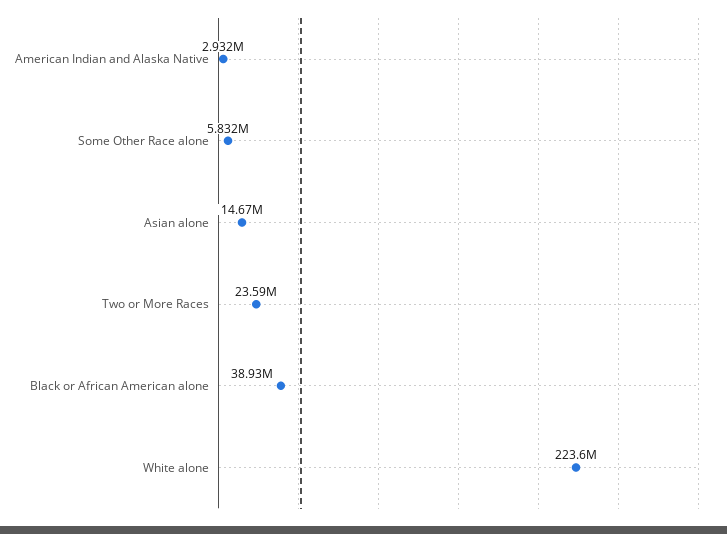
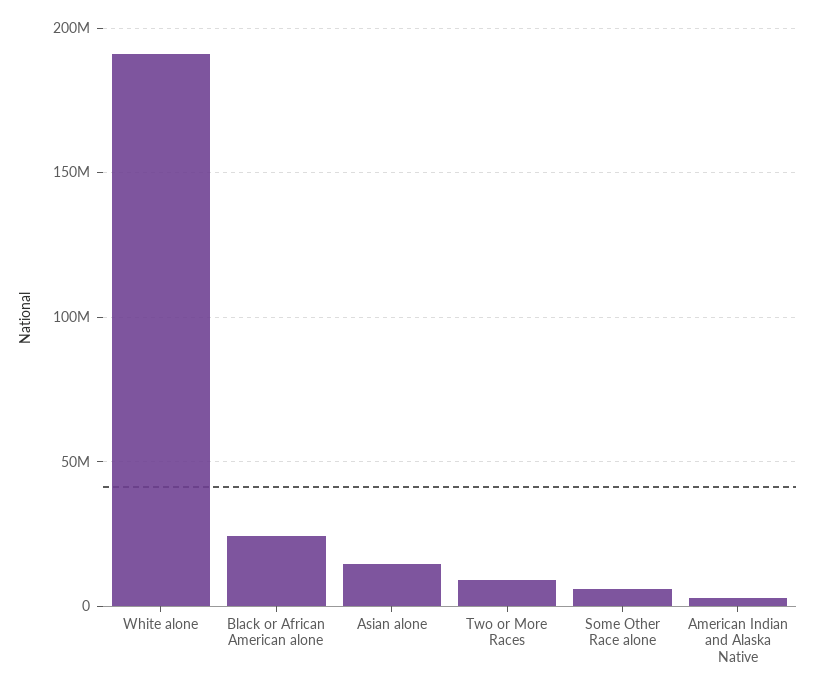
  {
    "American Indian and Alaska Native": 2932000,
    "Some Other Race alone": 5832000,
    "Asian alone": 14670000,
-   "Two or More Races": 23590000,
+   "Two or More Races": 10000000,
-   "Black or African American alone": 38930000,
+   "Black or African American alone": 25000000,
-   "White alone": 223600000
+   "White alone": 190000000
  }

